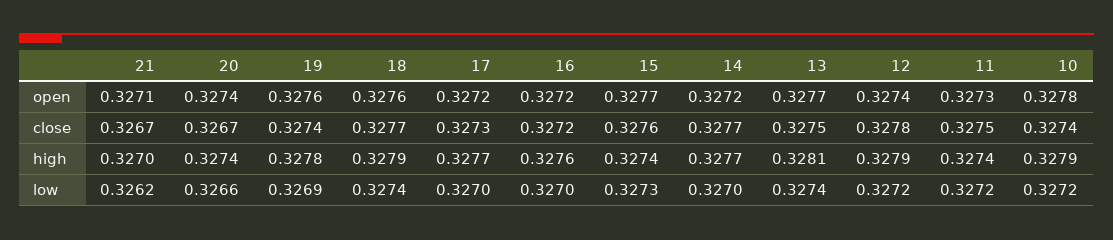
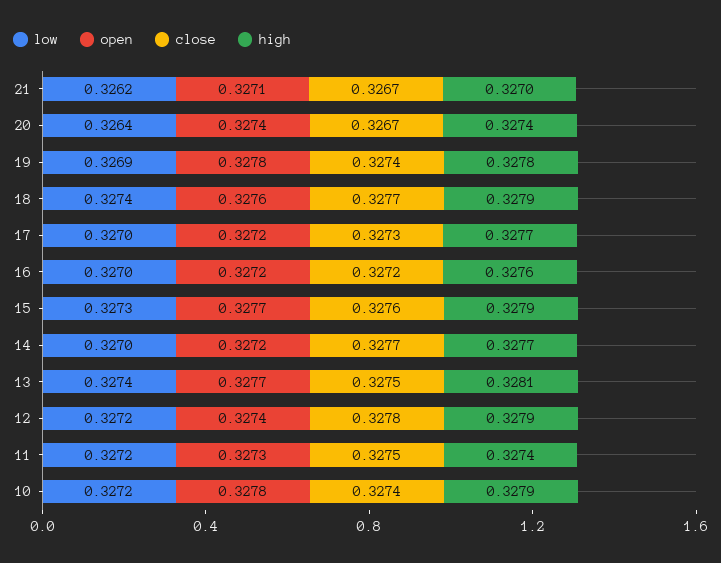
  {
    "open": {
      "21": 0.3271,
      "20": 0.3274,
-     "19": 0.3276,
+     "19": 0.3278,
      "18": 0.3276,
      "17": 0.3272,
      "16": 0.3272,
      "15": 0.3277,
      "14": 0.3272,
      "13": 0.3277,
      "12": 0.3274,
      "11": 0.3273,
      "10": 0.3278
    },
    "close": {
      "21": 0.3267,
      "20": 0.3267,
      "19": 0.3274,
      "18": 0.3277,
      "17": 0.3273,
      "16": 0.3272,
      "15": 0.3276,
      "14": 0.3277,
      "13": 0.3275,
      "12": 0.3278,
      "11": 0.3275,
      "10": 0.3274
    },
    "high": {
      "21": 0.327,
      "20": 0.3274,
      "19": 0.3278,
      "18": 0.3279,
      "17": 0.3277,
      "16": 0.3276,
-     "15": 0.3274,
+     "15": 0.3279,
      "14": 0.3277,
      "13": 0.3281,
      "12": 0.3279,
      "11": 0.3274,
      "10": 0.3279
    },
    "low": {
      "21": 0.3262,
-     "20": 0.3266,
+     "20": 0.3264,
      "19": 0.3269,
      "18": 0.3274,
      "17": 0.327,
      "16": 0.327,
      "15": 0.3273,
      "14": 0.327,
      "13": 0.3274,
      "12": 0.3272,
      "11": 0.3272,
      "10": 0.3272
    }
  }

